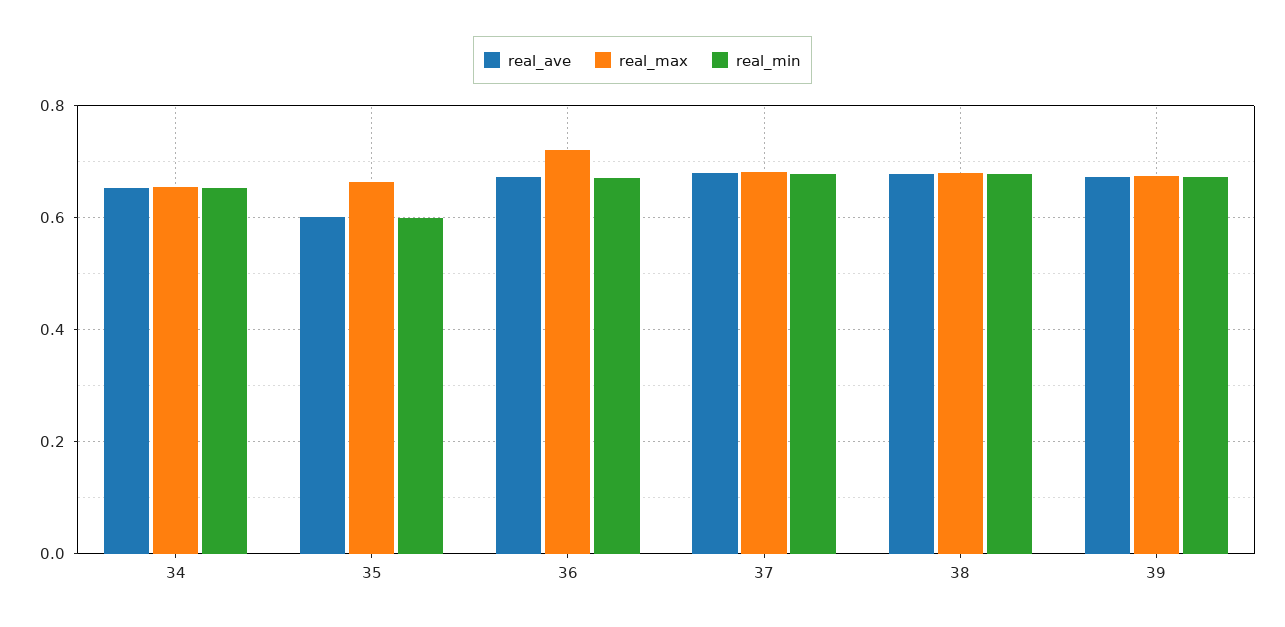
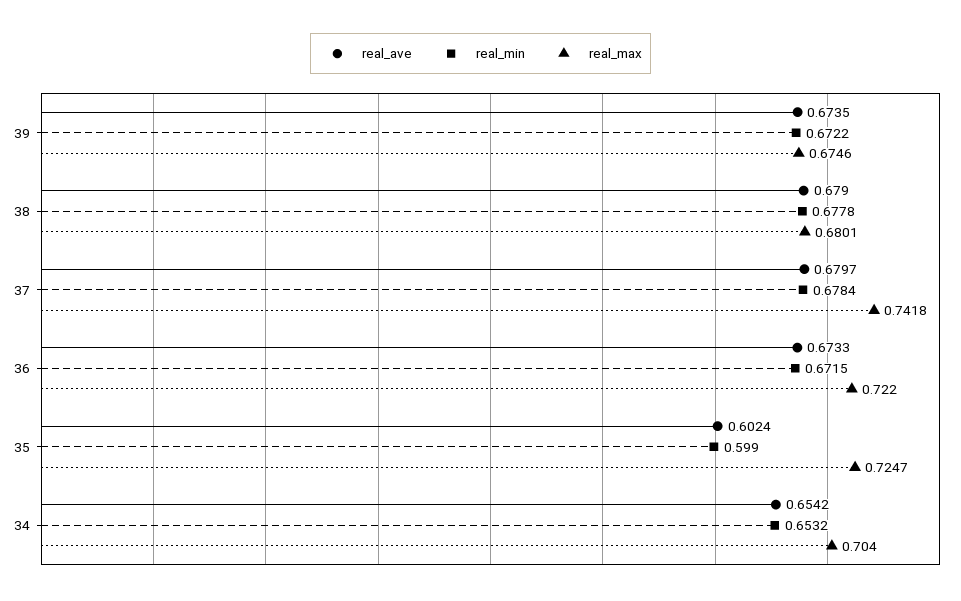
  {
    "real_ave": {
      "34": 0.6542,
      "35": 0.6024,
      "36": 0.6733,
      "37": 0.6797,
      "38": 0.679,
      "39": 0.6735
    },
    "real_max": {
-     "34": 0.66,
+     "34": 0.704,
-     "35": 0.66,
+     "35": 0.7247,
      "36": 0.722,
-     "37": 0.68,
+     "37": 0.7418,
      "38": 0.6801,
      "39": 0.6746
    },
    "real_min": {
      "34": 0.6532,
      "35": 0.599,
      "36": 0.6715,
      "37": 0.6784,
      "38": 0.6778,
      "39": 0.6722
    }
  }

